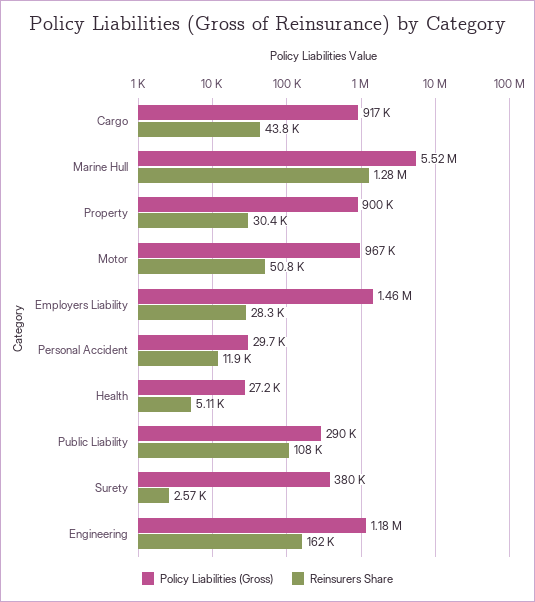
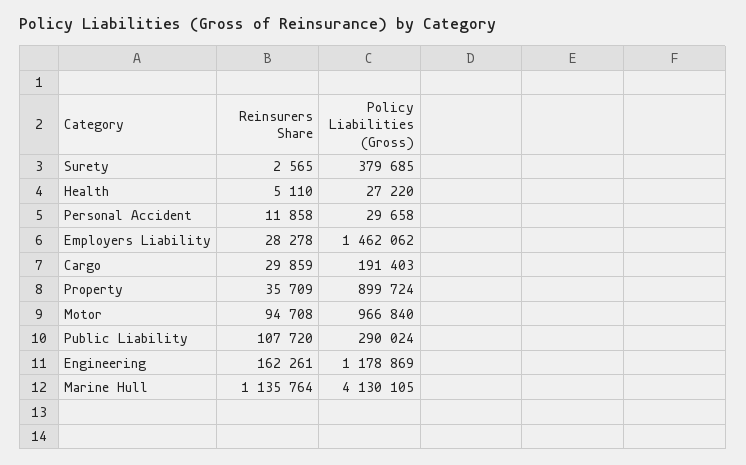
  {
    "Policy Liabilities (Gross)": {
-     "Cargo": 917000,
+     "Cargo": 191403,
-     "Marine Hull": 5520000,
+     "Marine Hull": 4130105,
      "Property": 899724,
      "Motor": 966840,
      "Employers Liability": 1462062,
      "Personal Accident": 29658,
      "Health": 27220,
      "Public Liability": 290024,
      "Surety": 379685,
      "Engineering": 1178869
    },
    "Reinsurers Share": {
-     "Cargo": 43800,
+     "Cargo": 29859,
-     "Marine Hull": 1280000,
+     "Marine Hull": 1135764,
-     "Property": 30400,
+     "Property": 35709,
-     "Motor": 50800,
+     "Motor": 94708,
      "Employers Liability": 28278,
      "Personal Accident": 11858,
      "Health": 5110,
      "Public Liability": 107720,
      "Surety": 2565,
      "Engineering": 162261
    }
  }

